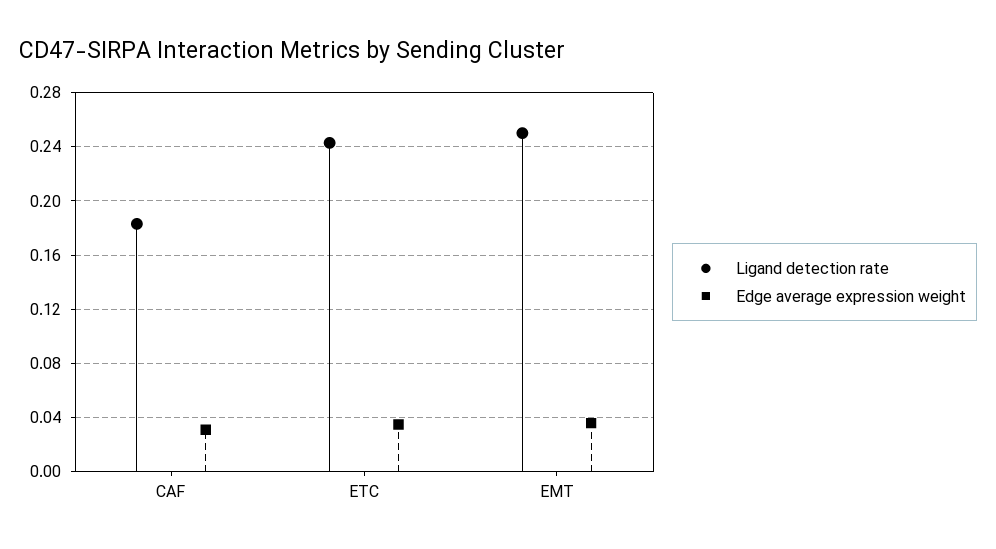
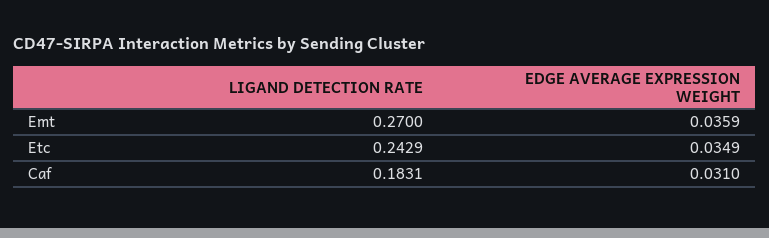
  {
    "Ligand detection rate": {
      "CAF": 0.1831,
      "ETC": 0.2429,
-     "EMT": 0.25
+     "EMT": 0.27
    },
    "Edge average expression weight": {
      "CAF": 0.031,
      "ETC": 0.0349,
      "EMT": 0.0359
    }
  }

